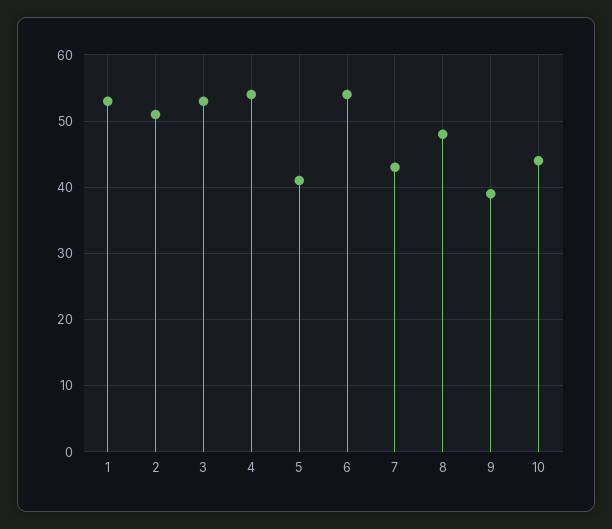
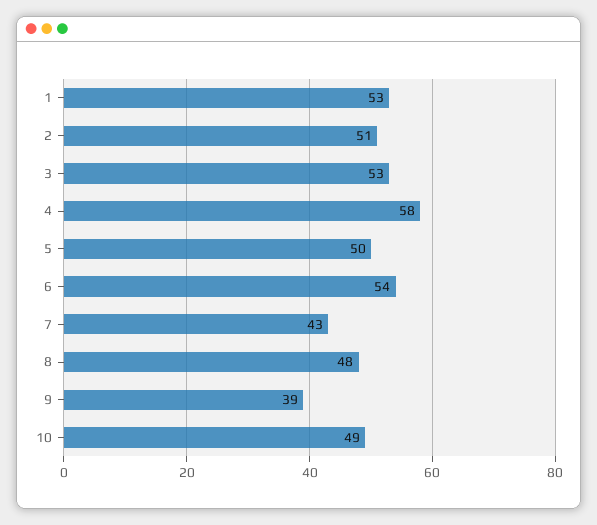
  {
    "1": 53,
    "2": 51,
    "3": 53,
-   "4": 54,
+   "4": 58,
-   "5": 41,
+   "5": 50,
    "6": 54,
    "7": 43,
    "8": 48,
    "9": 39,
-   "10": 44
+   "10": 49
  }

